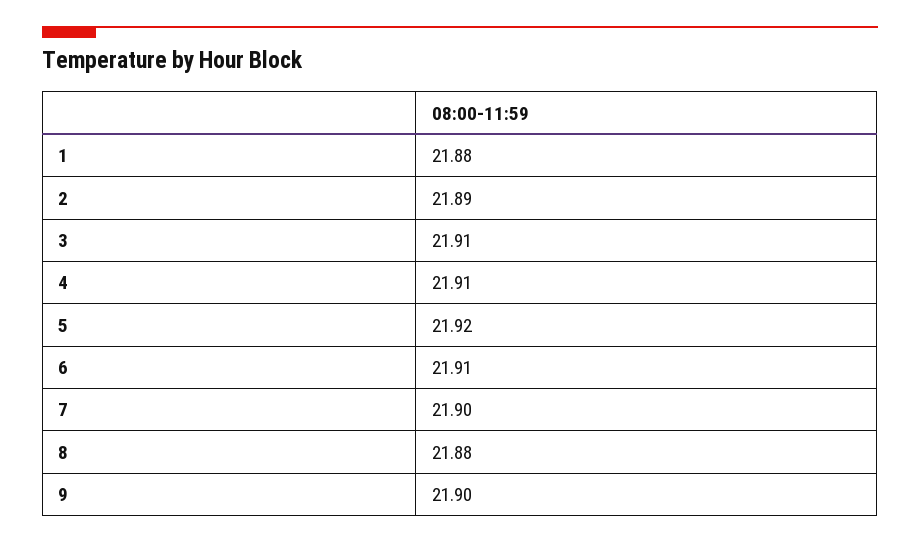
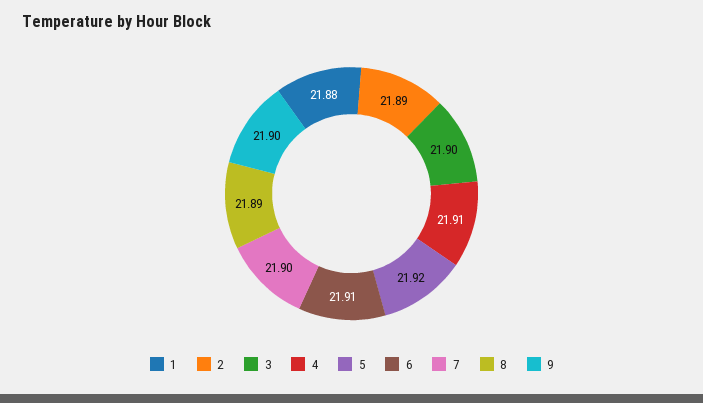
  {
    "1": 21.88,
    "2": 21.89,
-   "3": 21.91,
+   "3": 21.9,
    "4": 21.91,
    "5": 21.92,
    "6": 21.91,
    "7": 21.9,
-   "8": 21.88,
+   "8": 21.89,
    "9": 21.9
  }

